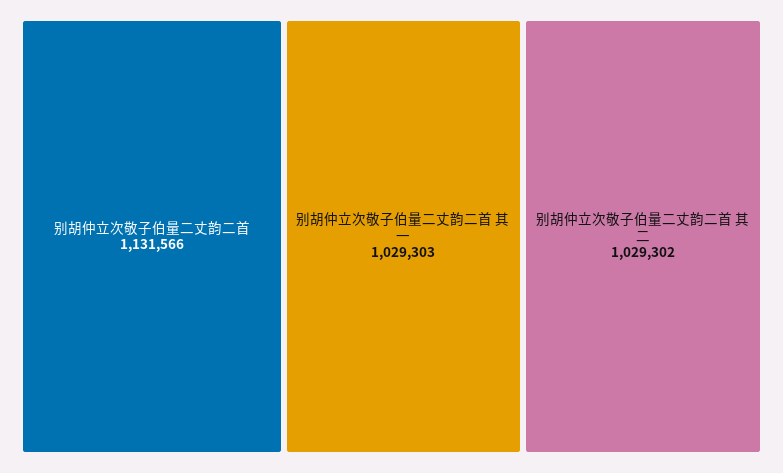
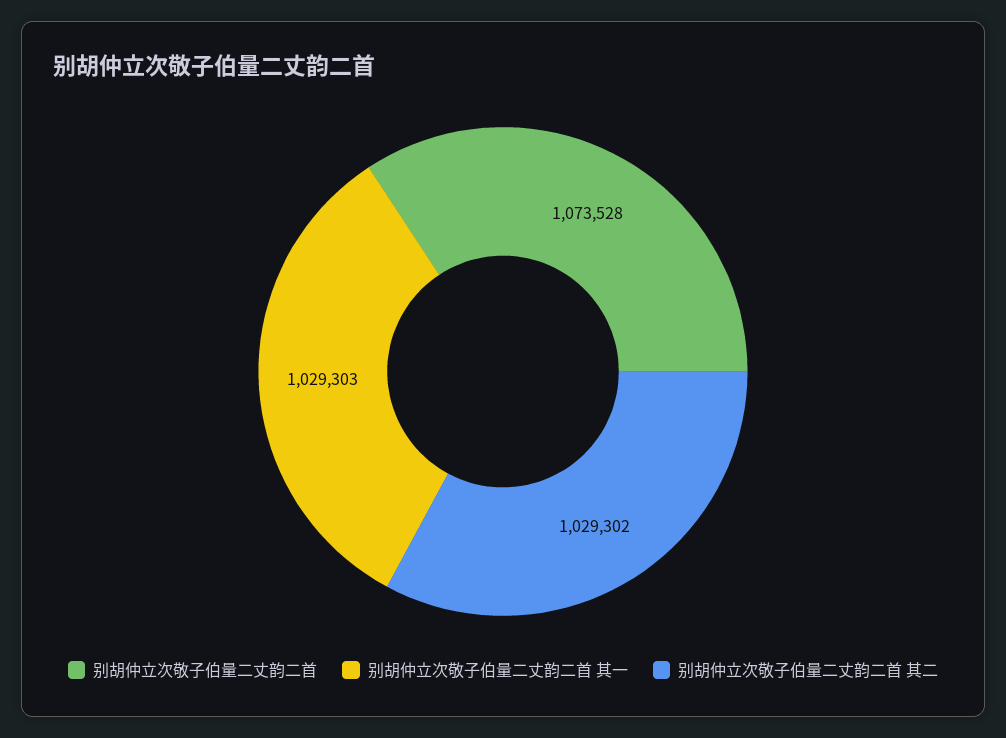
  {
-   "别胡仲立次敬子伯量二丈韵二首": 1131566,
+   "别胡仲立次敬子伯量二丈韵二首": 1073528,
    "别胡仲立次敬子伯量二丈韵二首 其一": 1029303,
    "别胡仲立次敬子伯量二丈韵二首 其二": 1029302
  }

